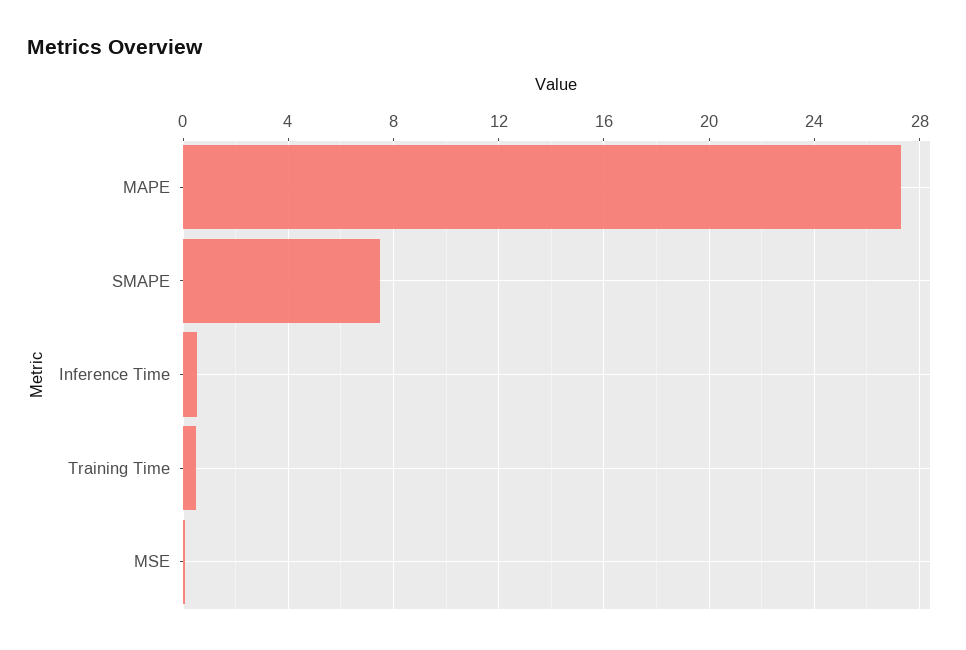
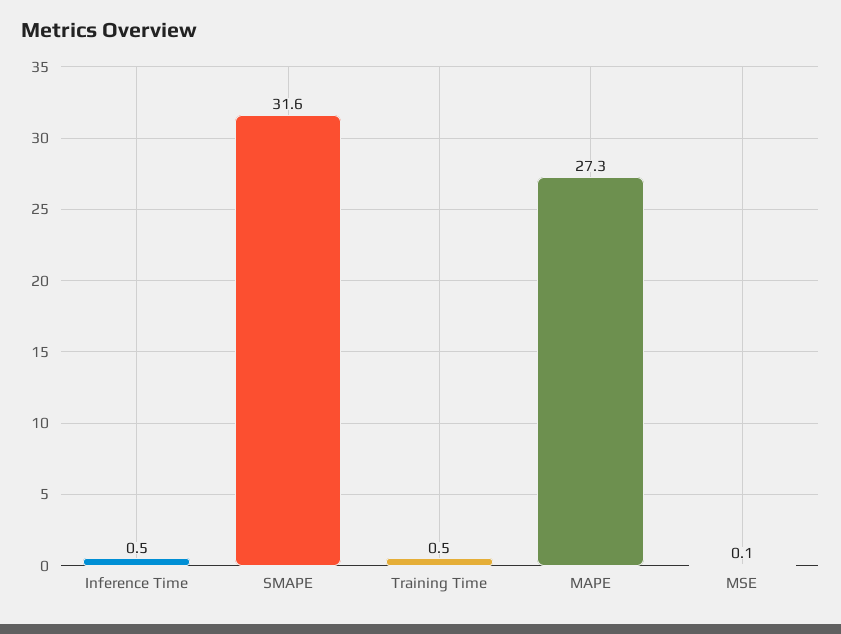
  {
    "MAPE": 27.3,
-   "SMAPE": 7.5,
+   "SMAPE": 31.6,
    "Inference Time": 0.5,
    "Training Time": 0.5,
    "MSE": 0.1
  }

